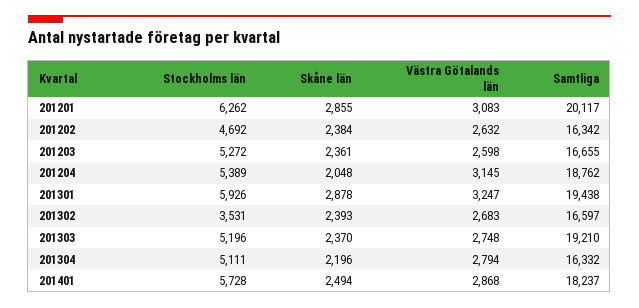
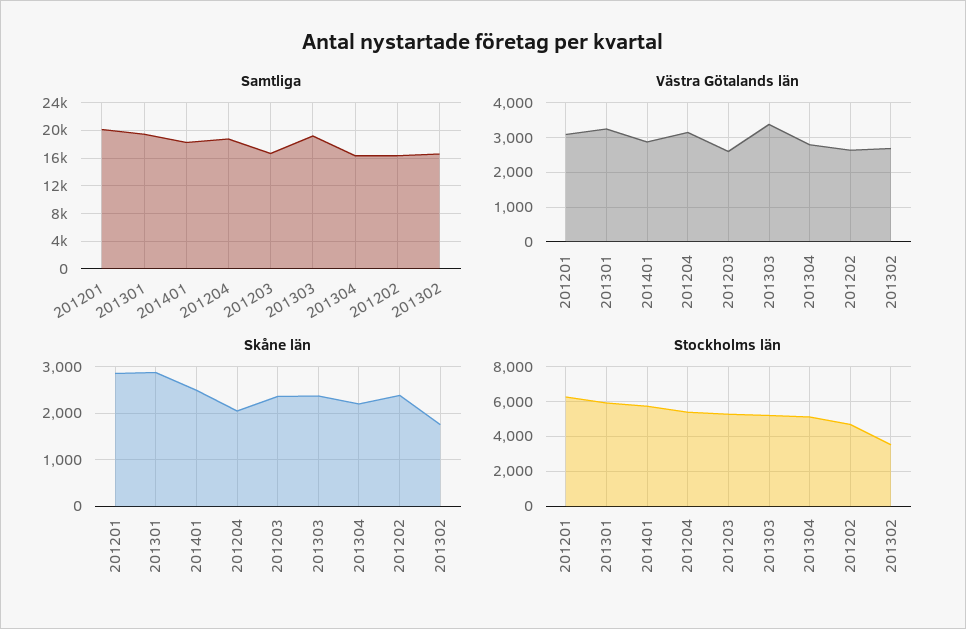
  {
    "Stockholms län": {
      "201201": 6262,
      "201202": 4692,
      "201203": 5272,
      "201204": 5389,
      "201301": 5926,
      "201302": 3531,
      "201303": 5196,
      "201304": 5111,
      "201401": 5728
    },
    "Skåne län": {
      "201201": 2855,
      "201202": 2384,
      "201203": 2361,
      "201204": 2048,
      "201301": 2878,
-     "201302": 2393,
+     "201302": 1800,
      "201303": 2370,
      "201304": 2196,
      "201401": 2494
    },
    "Västra Götalands län": {
      "201201": 3083,
      "201202": 2632,
      "201203": 2598,
      "201204": 3145,
      "201301": 3247,
      "201302": 2683,
-     "201303": 2748,
+     "201303": 3400,
      "201304": 2794,
      "201401": 2868
    },
    "Samtliga": {
      "201201": 20117,
      "201202": 16342,
      "201203": 16655,
      "201204": 18762,
      "201301": 19438,
      "201302": 16597,
      "201303": 19210,
      "201304": 16332,
      "201401": 18237
    }
  }

